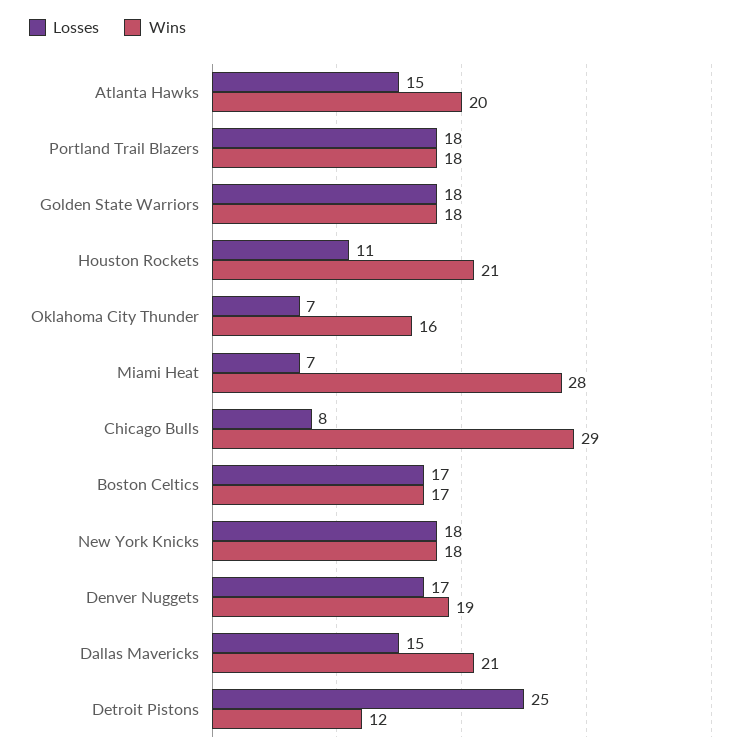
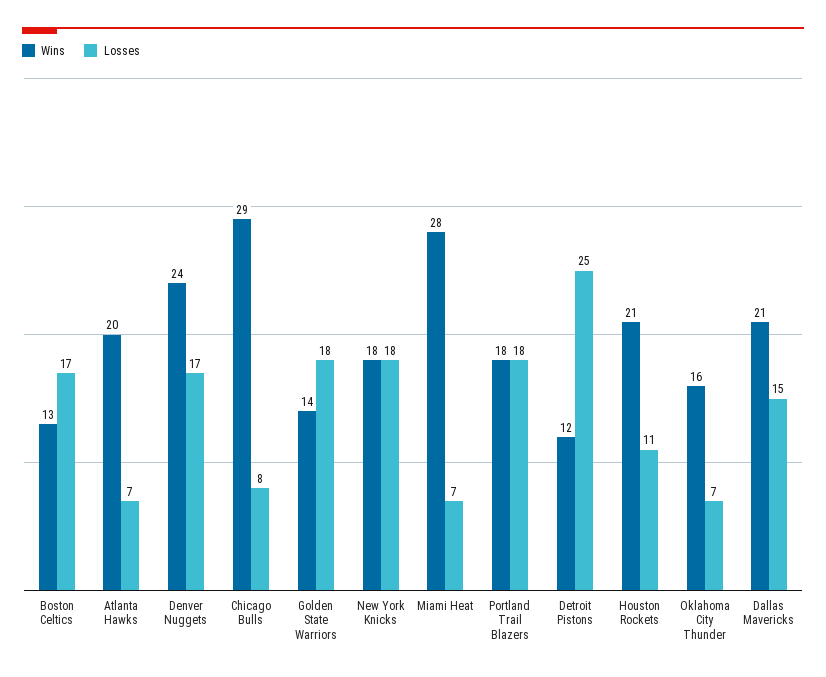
  {
    "Losses": {
-     "Atlanta Hawks": 15,
+     "Atlanta Hawks": 7,
      "Portland Trail Blazers": 18,
      "Golden State Warriors": 18,
      "Houston Rockets": 11,
      "Oklahoma City Thunder": 7,
      "Miami Heat": 7,
      "Chicago Bulls": 8,
      "Boston Celtics": 17,
      "New York Knicks": 18,
      "Denver Nuggets": 17,
      "Dallas Mavericks": 15,
      "Detroit Pistons": 25
    },
    "Wins": {
      "Atlanta Hawks": 20,
      "Portland Trail Blazers": 18,
-     "Golden State Warriors": 18,
+     "Golden State Warriors": 14,
      "Houston Rockets": 21,
      "Oklahoma City Thunder": 16,
      "Miami Heat": 28,
      "Chicago Bulls": 29,
-     "Boston Celtics": 17,
+     "Boston Celtics": 13,
      "New York Knicks": 18,
-     "Denver Nuggets": 19,
+     "Denver Nuggets": 24,
      "Dallas Mavericks": 21,
      "Detroit Pistons": 12
    }
  }

